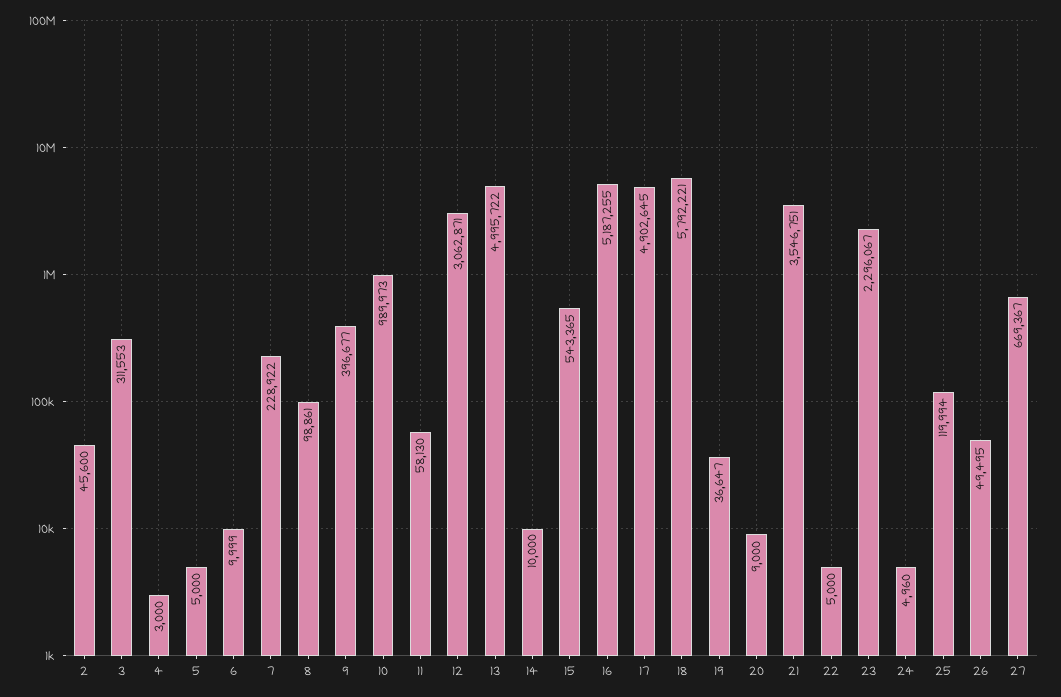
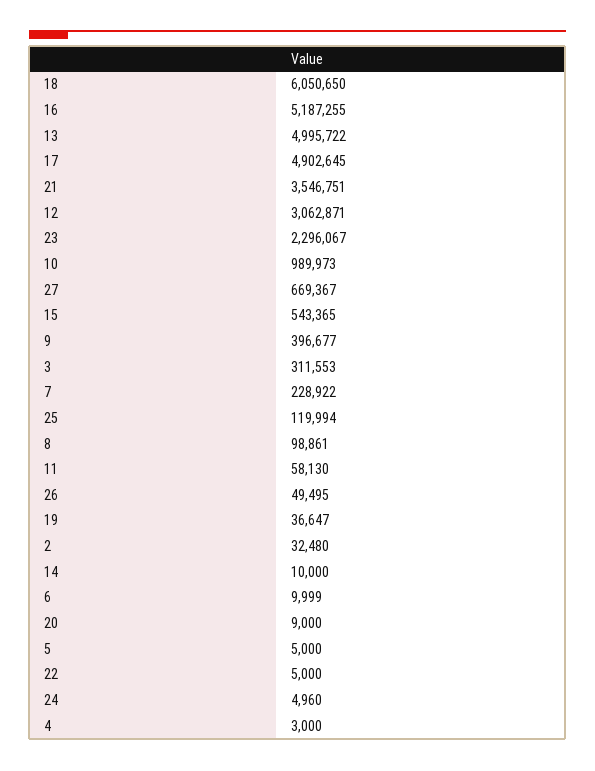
  {
-   "2": 45600,
+   "2": 32480,
    "3": 311553,
    "4": 3000,
    "5": 5000,
    "6": 9999,
    "7": 228922,
    "8": 98861,
    "9": 396677,
    "10": 989973,
    "11": 58130,
    "12": 3062871,
    "13": 4995722,
    "14": 10000,
    "15": 543365,
    "16": 5187255,
    "17": 4902645,
-   "18": 5792221,
+   "18": 6050650,
    "19": 36647,
    "20": 9000,
    "21": 3546751,
    "22": 5000,
    "23": 2296067,
    "24": 4960,
    "25": 119994,
    "26": 49495,
    "27": 669367
  }

